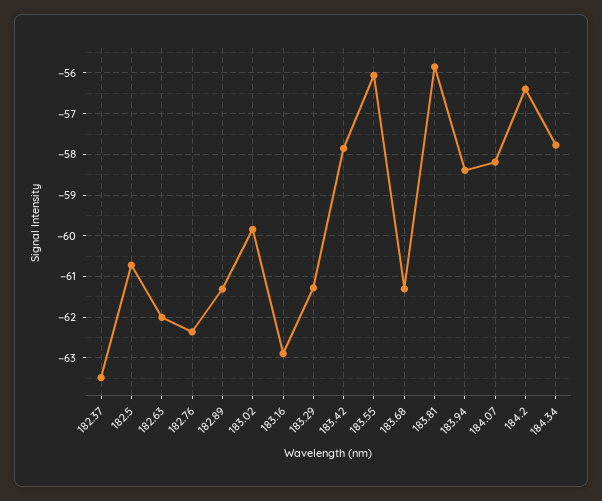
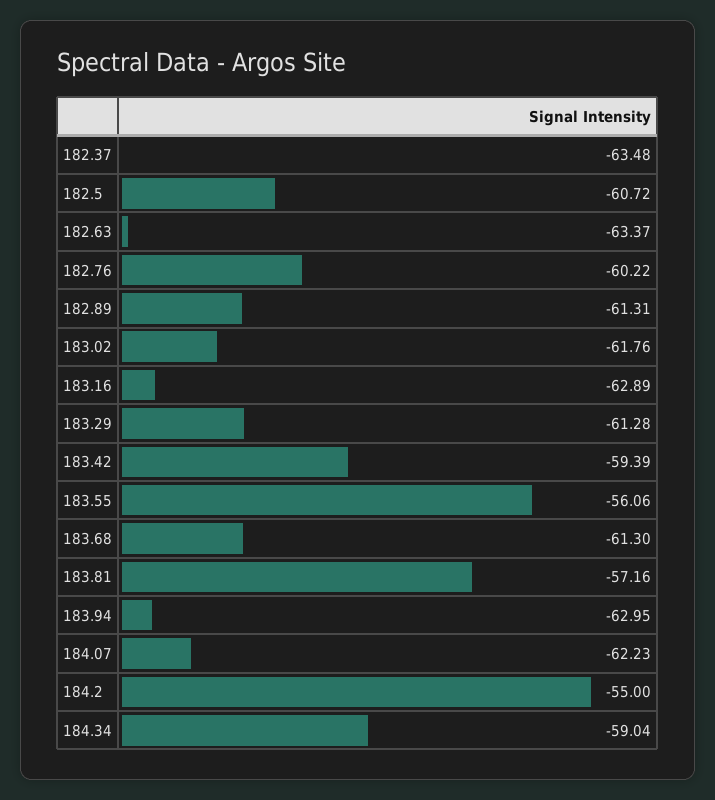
  {
    "182.37": -63.48,
    "182.5": -60.72,
-   "182.63": -62,
+   "182.63": -63.37,
-   "182.76": -62.4,
+   "182.76": -60.22,
    "182.89": -61.31,
-   "183.02": -59.8,
+   "183.02": -61.76,
    "183.16": -62.89,
    "183.29": -61.28,
-   "183.42": -57.8,
+   "183.42": -59.39,
    "183.55": -56.06,
    "183.68": -61.3,
-   "183.81": -55.8,
+   "183.81": -57.16,
-   "183.94": -58.4,
+   "183.94": -62.95,
-   "184.07": -58.2,
+   "184.07": -62.23,
-   "184.2": -56.4,
+   "184.2": -55,
-   "184.34": -57.8
+   "184.34": -59.04
  }

